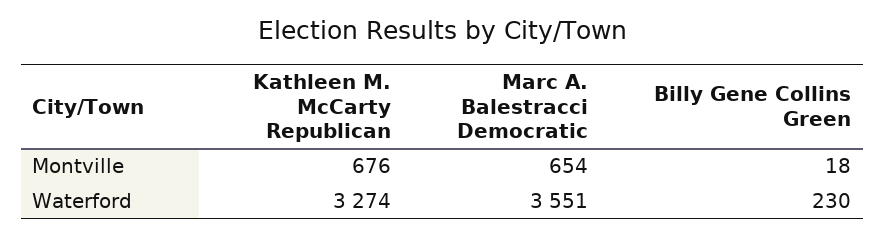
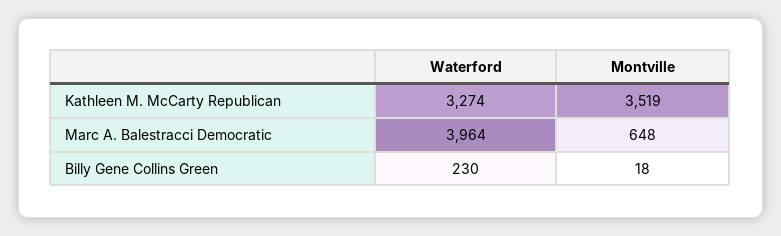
  {
    "Kathleen M. McCarty Republican": {
-     "Montville": 676,
+     "Montville": 3519,
      "Waterford": 3274
    },
    "Marc A. Balestracci Democratic": {
-     "Montville": 654,
+     "Montville": 648,
-     "Waterford": 3551
+     "Waterford": 3964
    },
    "Billy Gene Collins Green": {
      "Montville": 18,
      "Waterford": 230
    }
  }

